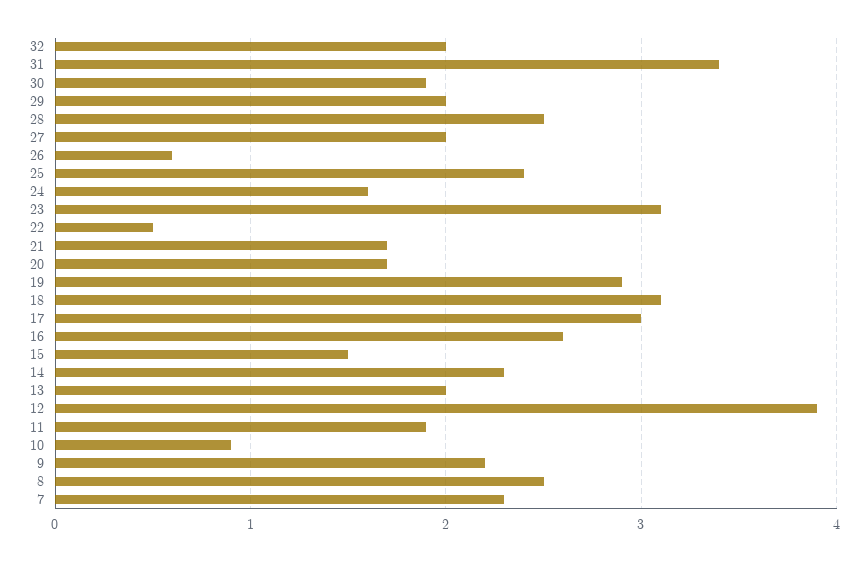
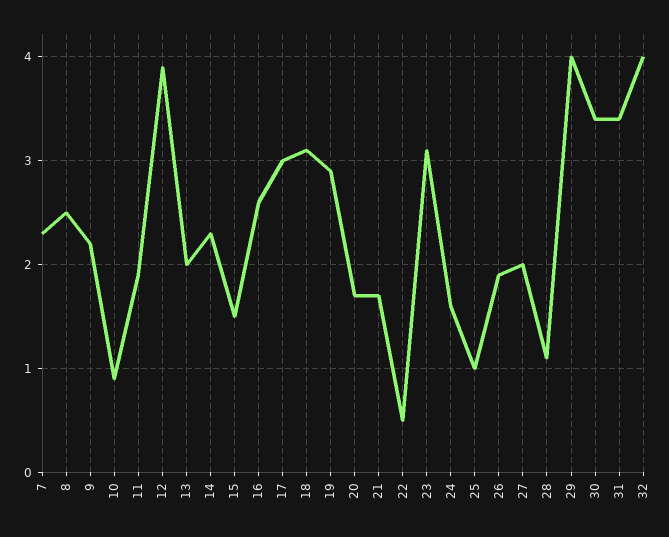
  {
-   "32": 2,
+   "32": 4,
    "31": 3.4,
-   "30": 1.9,
+   "30": 3.4,
-   "29": 2,
+   "29": 4,
-   "28": 2.5,
+   "28": 1.1,
    "27": 2,
-   "26": 0.6,
+   "26": 1.9,
-   "25": 2.4,
+   "25": 1,
    "24": 1.6,
    "23": 3.1,
    "22": 0.5,
    "21": 1.7,
    "20": 1.7,
    "19": 2.9,
    "18": 3.1,
    "17": 3,
    "16": 2.6,
    "15": 1.5,
    "14": 2.3,
    "13": 2,
    "12": 3.9,
    "11": 1.9,
    "10": 0.9,
    "9": 2.2,
    "8": 2.5,
    "7": 2.3
  }

